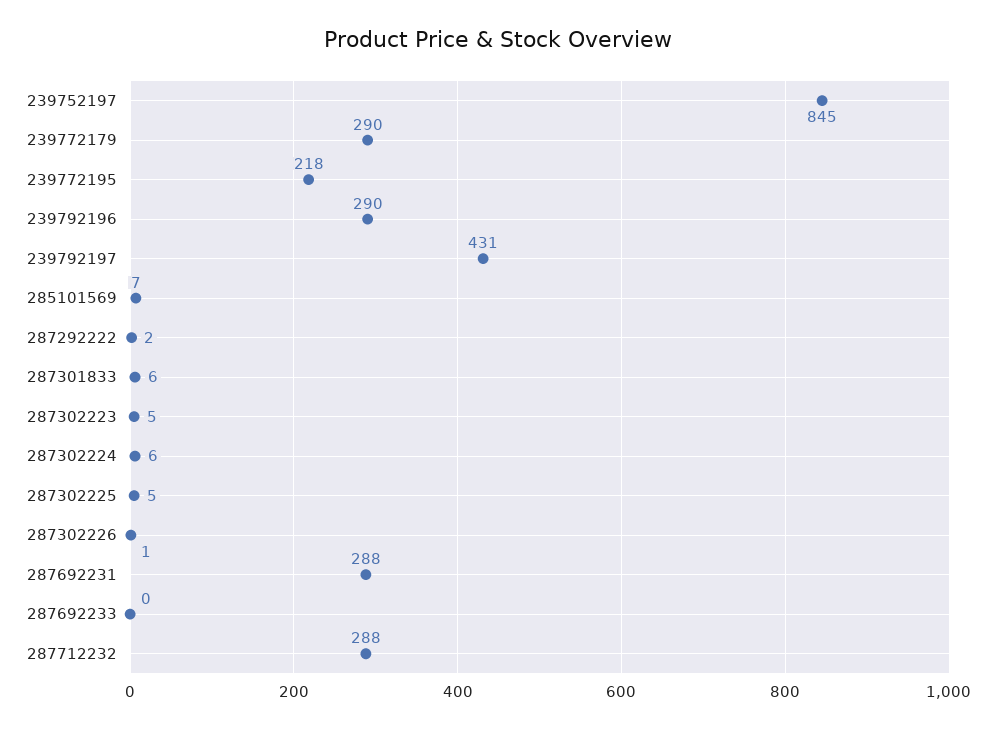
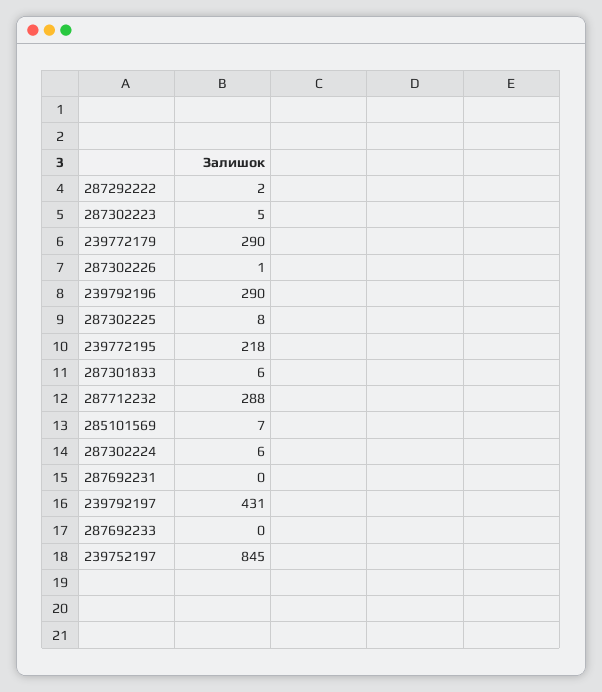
  {
    "239752197": 845,
    "239772179": 290,
    "239772195": 218,
    "239792196": 290,
    "239792197": 431,
    "285101569": 7,
    "287292222": 2,
    "287301833": 6,
    "287302223": 5,
    "287302224": 6,
-   "287302225": 5,
+   "287302225": 8,
    "287302226": 1,
-   "287692231": 288,
+   "287692231": 0,
    "287692233": 0,
    "287712232": 288
  }

